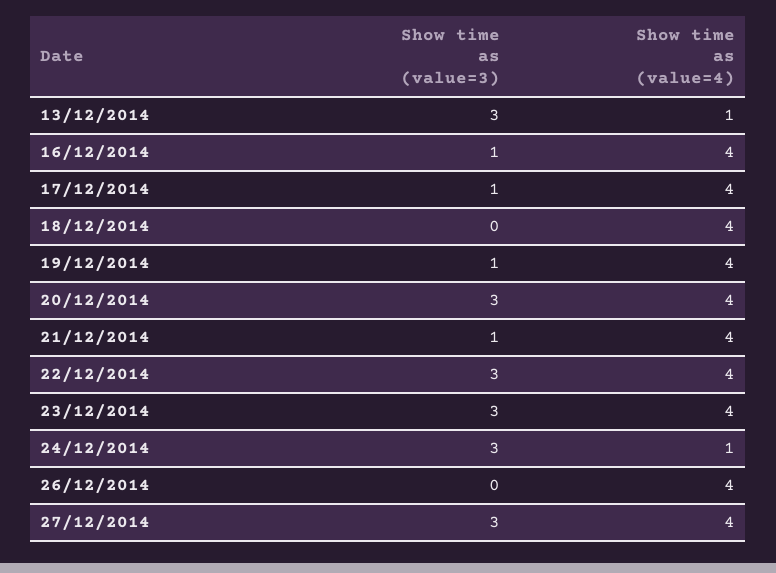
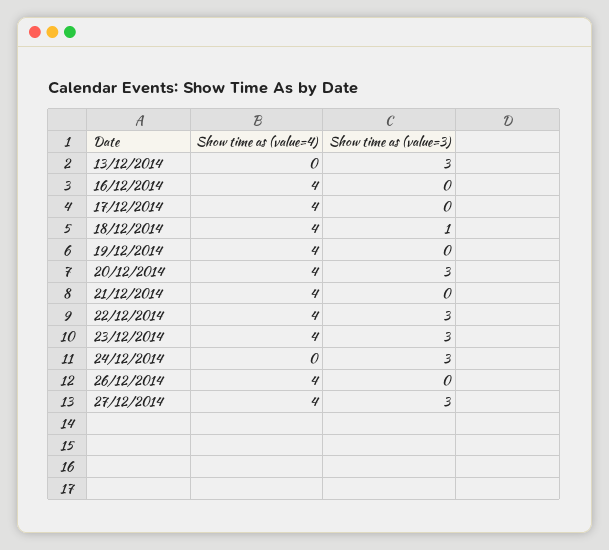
  {
    "Show time as (value=3)": {
      "13/12/2014": 3,
-     "16/12/2014": 1,
+     "16/12/2014": 0,
-     "17/12/2014": 1,
+     "17/12/2014": 0,
-     "18/12/2014": 0,
+     "18/12/2014": 1,
-     "19/12/2014": 1,
+     "19/12/2014": 0,
      "20/12/2014": 3,
-     "21/12/2014": 1,
+     "21/12/2014": 0,
      "22/12/2014": 3,
      "23/12/2014": 3,
      "24/12/2014": 3,
      "26/12/2014": 0,
      "27/12/2014": 3
    },
    "Show time as (value=4)": {
-     "13/12/2014": 1,
+     "13/12/2014": 0,
      "16/12/2014": 4,
      "17/12/2014": 4,
      "18/12/2014": 4,
      "19/12/2014": 4,
      "20/12/2014": 4,
      "21/12/2014": 4,
      "22/12/2014": 4,
      "23/12/2014": 4,
-     "24/12/2014": 1,
+     "24/12/2014": 0,
      "26/12/2014": 4,
      "27/12/2014": 4
    }
  }

